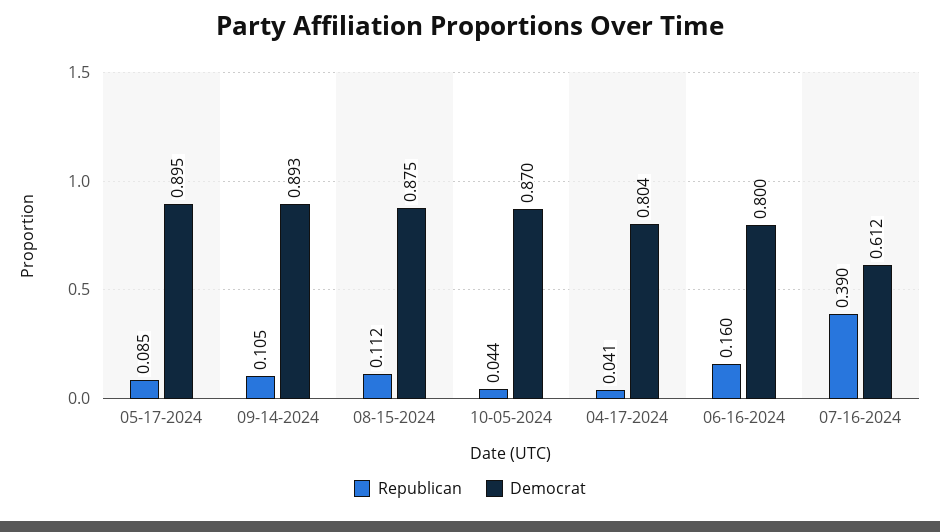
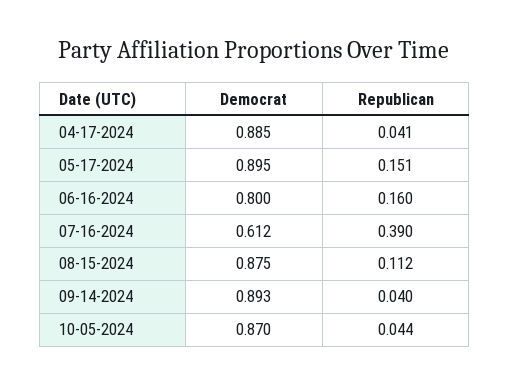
  {
    "Republican": {
-     "05-17-2024": 0.085,
+     "05-17-2024": 0.151,
-     "09-14-2024": 0.105,
+     "09-14-2024": 0.04,
      "08-15-2024": 0.112,
      "10-05-2024": 0.044,
      "04-17-2024": 0.041,
      "06-16-2024": 0.16,
      "07-16-2024": 0.39
    },
    "Democrat": {
      "05-17-2024": 0.895,
      "09-14-2024": 0.893,
      "08-15-2024": 0.875,
      "10-05-2024": 0.87,
-     "04-17-2024": 0.804,
+     "04-17-2024": 0.885,
      "06-16-2024": 0.8,
      "07-16-2024": 0.612
    }
  }

